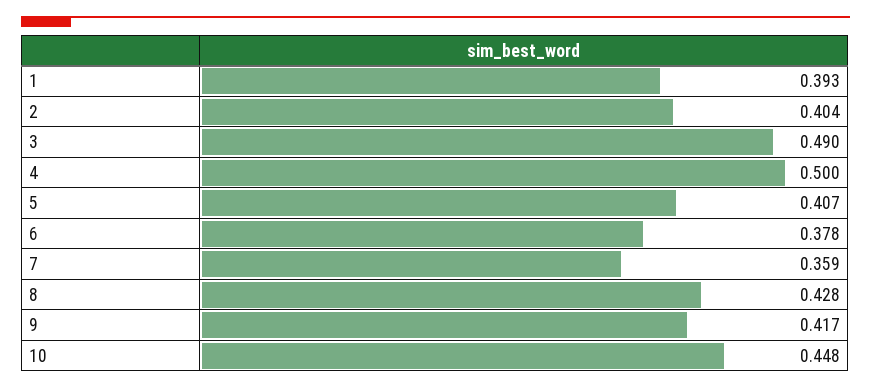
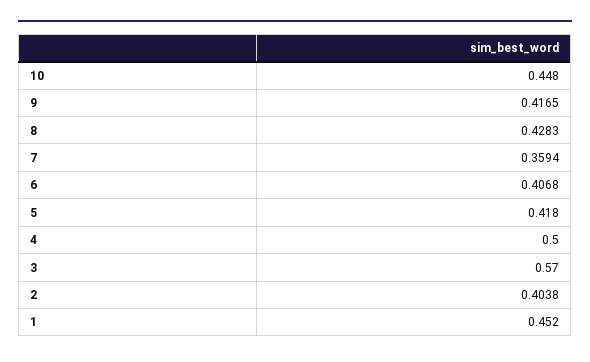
  {
-   "1": 0.393,
+   "1": 0.452,
    "2": 0.4038,
-   "3": 0.49,
+   "3": 0.57,
    "4": 0.5,
-   "5": 0.407,
+   "5": 0.418,
-   "6": 0.378,
+   "6": 0.4068,
    "7": 0.3594,
    "8": 0.4283,
    "9": 0.4165,
    "10": 0.448
  }

